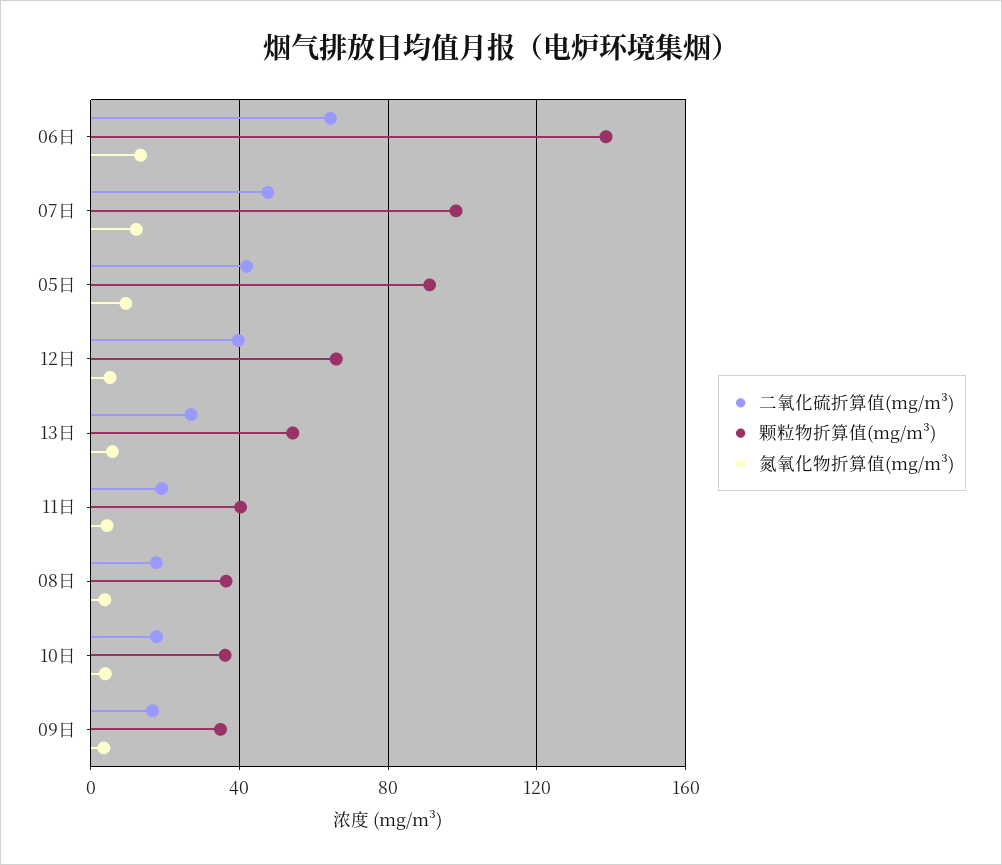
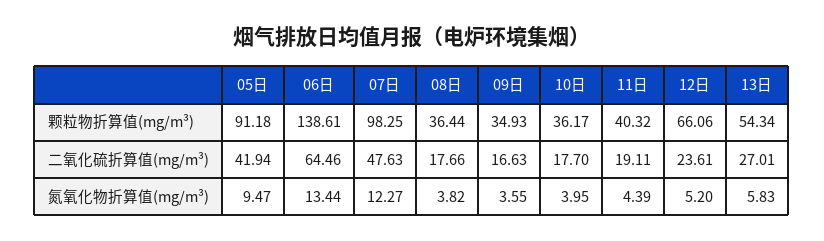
  {
    "二氧化硫折算值(mg/m³)": {
      "06日": 64.46,
      "07日": 47.63,
      "05日": 41.94,
-     "12日": 40,
+     "12日": 23.61,
      "13日": 27.01,
      "11日": 19.11,
      "08日": 17.66,
      "10日": 17.7,
      "09日": 16.63
    },
    "颗粒物折算值(mg/m³)": {
      "06日": 138.61,
      "07日": 98.25,
      "05日": 91.18,
      "12日": 66.06,
      "13日": 54.34,
      "11日": 40.32,
      "08日": 36.44,
      "10日": 36.17,
      "09日": 34.93
    },
    "氮氧化物折算值(mg/m³)": {
      "06日": 13.44,
      "07日": 12.27,
      "05日": 9.47,
      "12日": 5.2,
      "13日": 5.83,
      "11日": 4.39,
      "08日": 3.82,
      "10日": 3.95,
      "09日": 3.55
    }
  }

